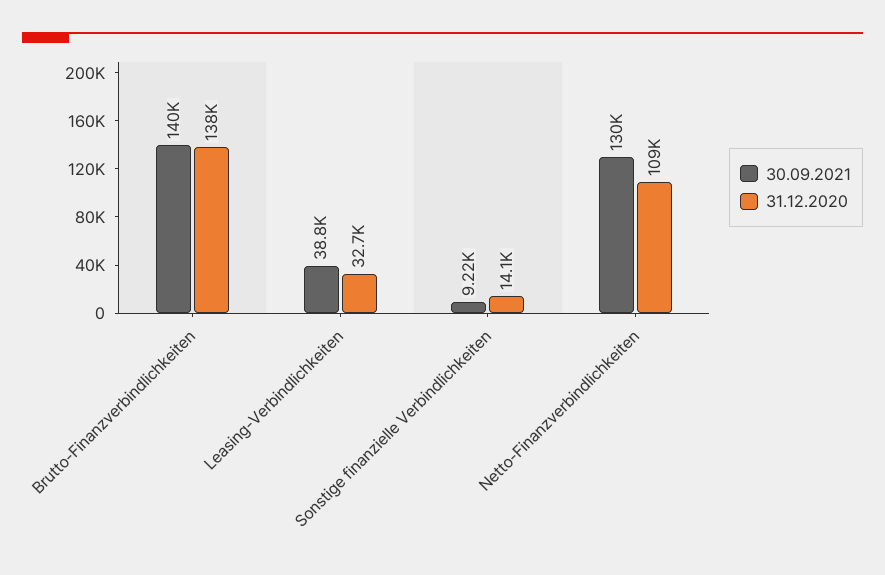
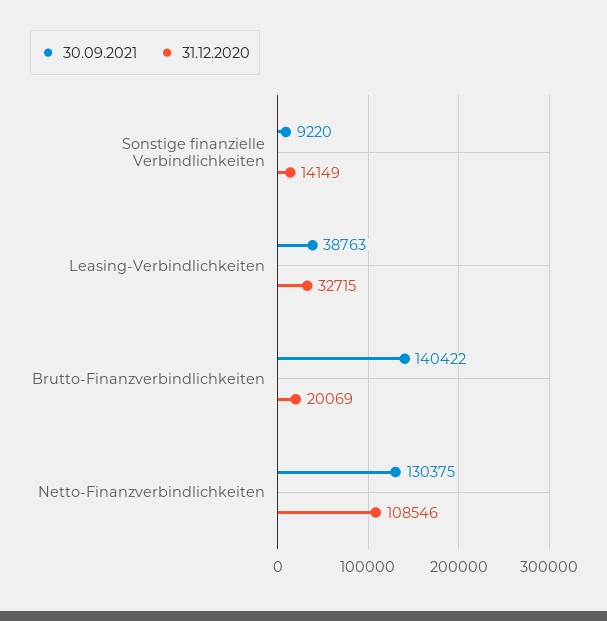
  {
    "30.09.2021": {
      "Brutto-Finanzverbindlichkeiten": 140422,
      "Leasing-Verbindlichkeiten": 38763,
      "Sonstige finanzielle Verbindlichkeiten": 9220,
      "Netto-Finanzverbindlichkeiten": 130375
    },
    "31.12.2020": {
-     "Brutto-Finanzverbindlichkeiten": 138000,
+     "Brutto-Finanzverbindlichkeiten": 20069,
      "Leasing-Verbindlichkeiten": 32715,
      "Sonstige finanzielle Verbindlichkeiten": 14149,
      "Netto-Finanzverbindlichkeiten": 108546
    }
  }

